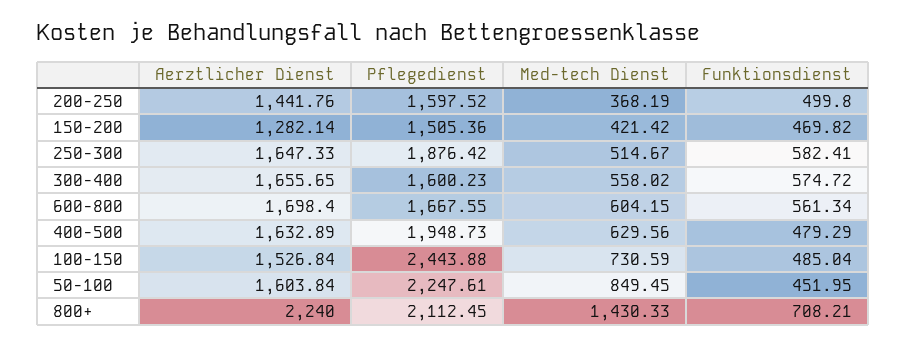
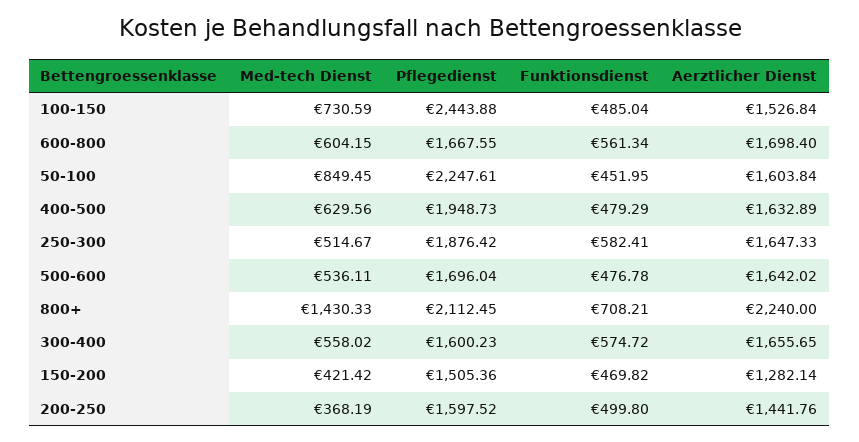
  {
    "Aerztlicher Dienst": {
      "200-250": 1441.76,
      "150-200": 1282.14,
      "250-300": 1647.33,
      "300-400": 1655.65,
      "600-800": 1698.4,
      "400-500": 1632.89,
      "100-150": 1526.84,
      "50-100": 1603.84,
-     "800+": 2240
+     "800+": 2240,
+     "500-600": 1642.02
    },
    "Pflegedienst": {
      "200-250": 1597.52,
      "150-200": 1505.36,
      "250-300": 1876.42,
      "300-400": 1600.23,
      "600-800": 1667.55,
      "400-500": 1948.73,
      "100-150": 2443.88,
      "50-100": 2247.61,
-     "800+": 2112.45
+     "800+": 2112.45,
+     "500-600": 1696.04
    },
    "Med-tech Dienst": {
      "200-250": 368.19,
      "150-200": 421.42,
      "250-300": 514.67,
      "300-400": 558.02,
      "600-800": 604.15,
      "400-500": 629.56,
      "100-150": 730.59,
      "50-100": 849.45,
-     "800+": 1430.33
+     "800+": 1430.33,
+     "500-600": 536.11
    },
    "Funktionsdienst": {
      "200-250": 499.8,
      "150-200": 469.82,
      "250-300": 582.41,
      "300-400": 574.72,
      "600-800": 561.34,
      "400-500": 479.29,
      "100-150": 485.04,
      "50-100": 451.95,
-     "800+": 708.21
+     "800+": 708.21,
+     "500-600": 476.78
    }
  }

